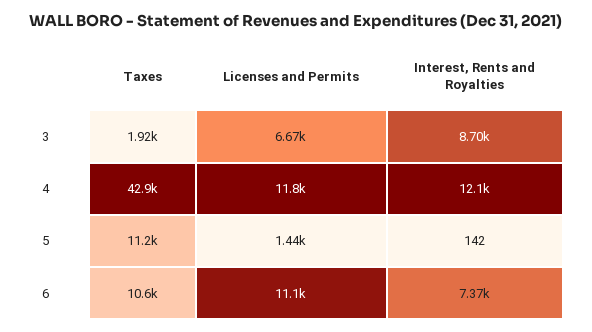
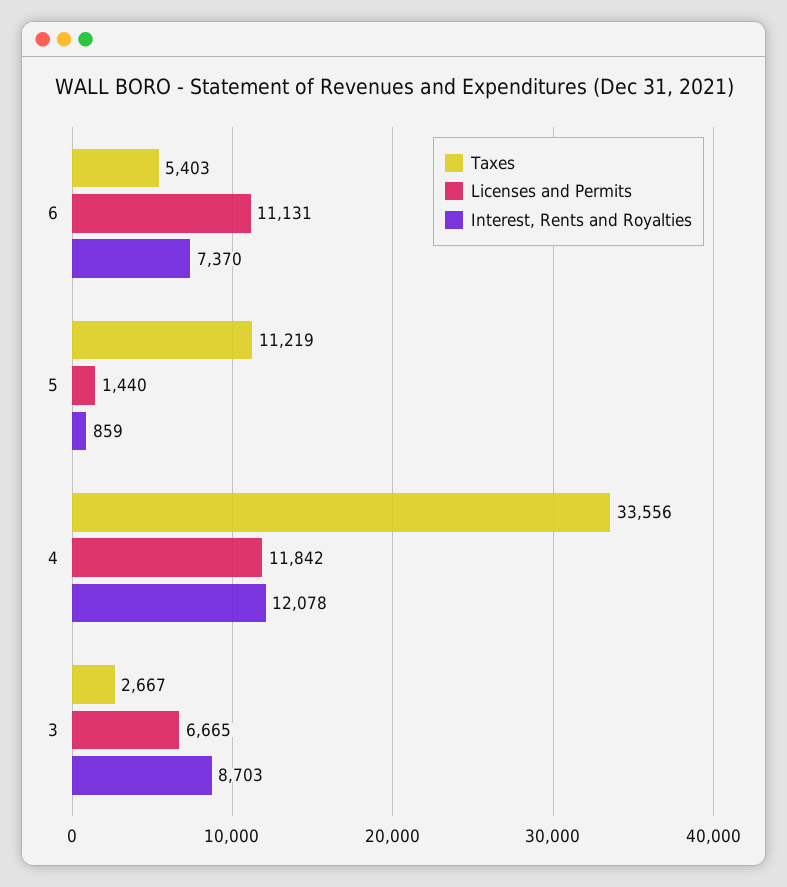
  {
    "Taxes": {
-     "3": 1920,
+     "3": 2667,
-     "4": 42900,
+     "4": 33556,
      "5": 11219,
-     "6": 10600
+     "6": 5403
    },
    "Licenses and Permits": {
      "3": 6665,
      "4": 11842,
      "5": 1440,
      "6": 11131
    },
    "Interest, Rents and Royalties": {
      "3": 8703,
      "4": 12078,
-     "5": 142,
+     "5": 859,
      "6": 7370
    }
  }

